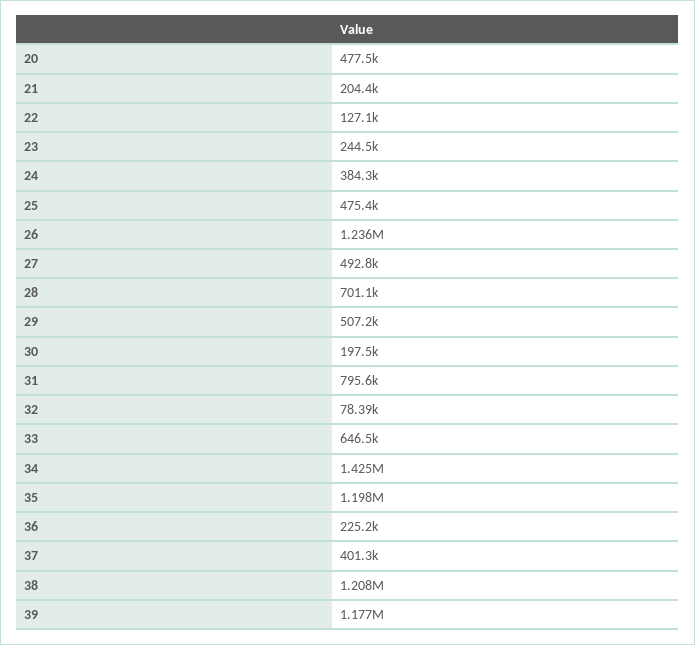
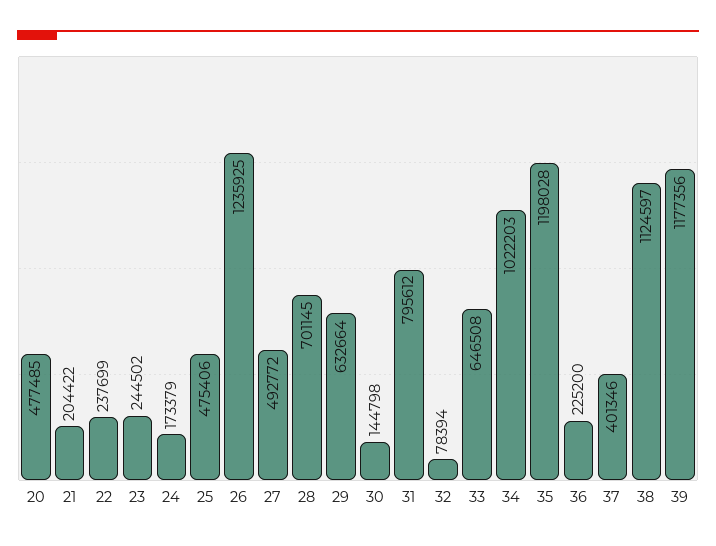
  {
    "20": 477485,
    "21": 204422,
-   "22": 127100,
+   "22": 237699,
    "23": 244502,
-   "24": 384300,
+   "24": 173379,
    "25": 475406,
    "26": 1235925,
    "27": 492772,
    "28": 701145,
-   "29": 507200,
+   "29": 632664,
-   "30": 197500,
+   "30": 144798,
    "31": 795612,
    "32": 78394,
    "33": 646508,
-   "34": 1425000,
+   "34": 1022203,
    "35": 1198028,
    "36": 225200,
    "37": 401346,
-   "38": 1208000,
+   "38": 1124597,
    "39": 1177356
  }

